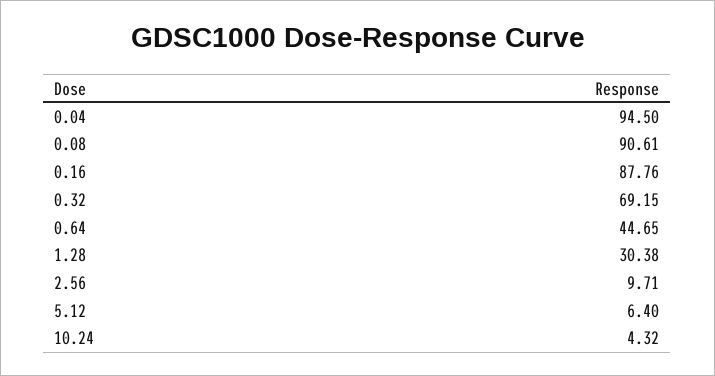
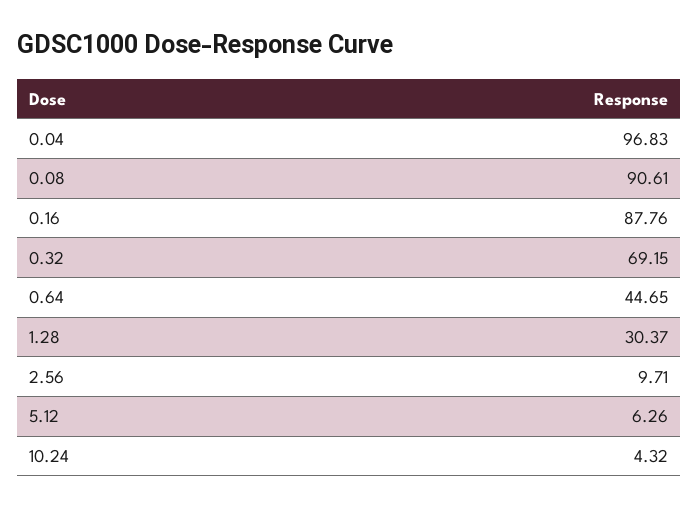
  {
-   "0.04": 94.5,
+   "0.04": 96.83,
    "0.08": 90.61,
    "0.16": 87.76,
    "0.32": 69.15,
    "0.64": 44.65,
-   "1.28": 30.38,
+   "1.28": 30.37,
    "2.56": 9.71,
-   "5.12": 6.4,
+   "5.12": 6.26,
    "10.24": 4.32
  }

